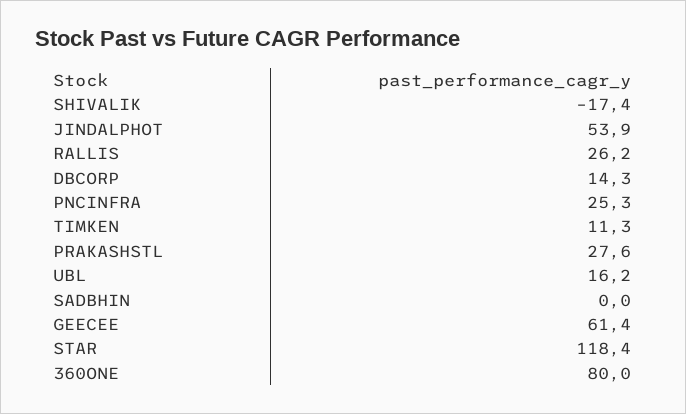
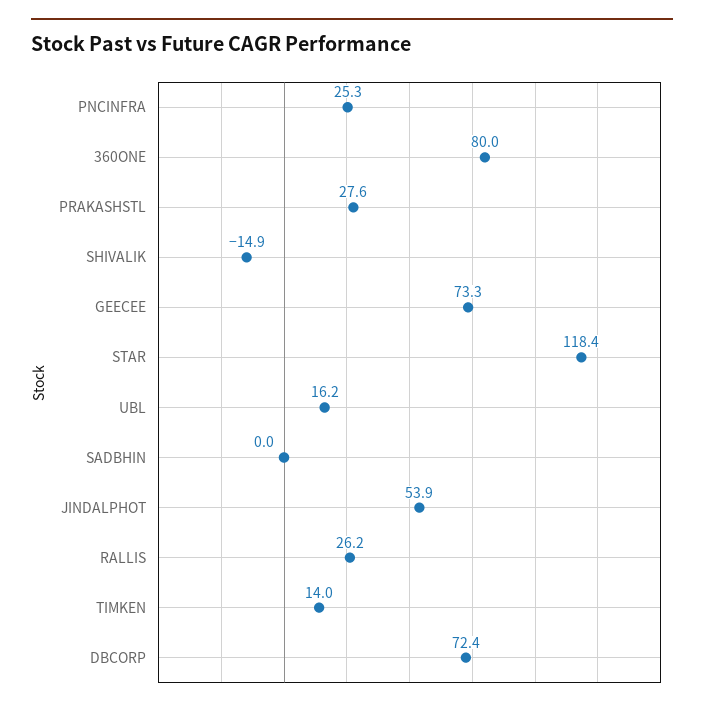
  {
-   "SHIVALIK": -17.4,
+   "SHIVALIK": -14.9,
    "JINDALPHOT": 53.9,
    "RALLIS": 26.2,
-   "DBCORP": 14.3,
+   "DBCORP": 72.4,
    "PNCINFRA": 25.3,
-   "TIMKEN": 11.3,
+   "TIMKEN": 14,
    "PRAKASHSTL": 27.6,
    "UBL": 16.2,
    "SADBHIN": 0,
-   "GEECEE": 61.4,
+   "GEECEE": 73.3,
    "STAR": 118.4,
    "360ONE": 80
  }

